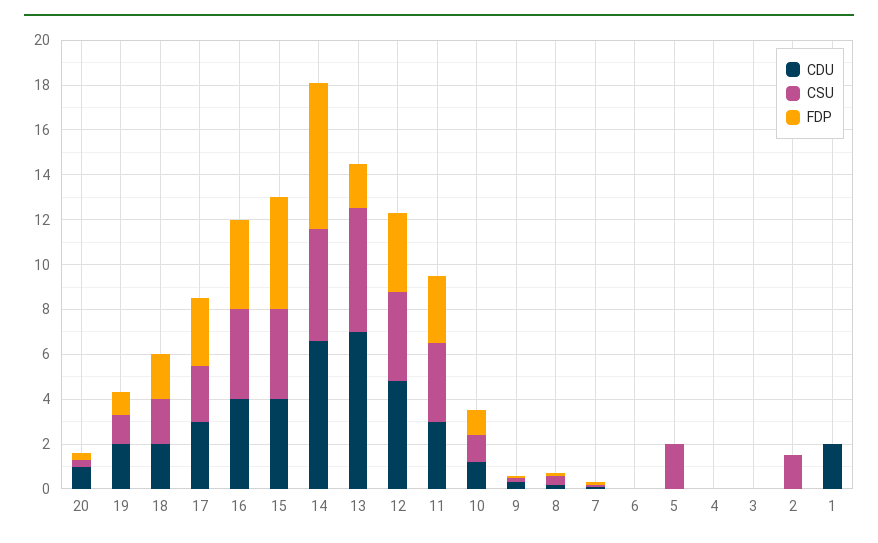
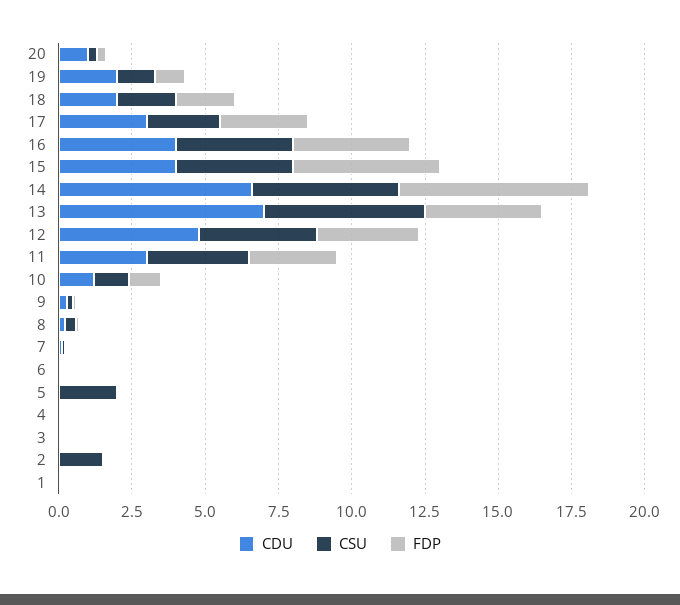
  {
    "CDU": {
      "20": 1,
      "19": 2,
      "18": 2,
      "17": 3,
      "16": 4,
      "15": 4,
      "14": 6.5,
      "13": 7,
      "12": 5,
      "11": 3,
      "10": 1,
      "9": 0.5,
      "8": 0,
      "7": 0,
      "6": 0,
      "5": 0,
      "4": 0,
      "3": 0,
      "2": 0,
-     "1": 2
+     "1": 0
    },
    "CSU": {
      "20": 0.5,
      "19": 1.5,
      "18": 2,
      "17": 2.5,
      "16": 4,
      "15": 4,
      "14": 5,
      "13": 5.5,
      "12": 4,
      "11": 3.5,
      "10": 1,
      "9": 0,
      "8": 0.5,
      "7": 0,
      "6": 0,
      "5": 2,
      "4": 0,
      "3": 0,
      "2": 1.5,
      "1": 0
    },
    "FDP": {
      "20": 0.5,
      "19": 1,
      "18": 2,
      "17": 3,
      "16": 4,
      "15": 5,
      "14": 6.5,
-     "13": 2,
+     "13": 4,
      "12": 3.5,
      "11": 3,
      "10": 1,
      "9": 0,
      "8": 0,
      "7": 0,
      "6": 0,
      "5": 0,
      "4": 0,
      "3": 0,
      "2": 0,
      "1": 0
    }
  }

